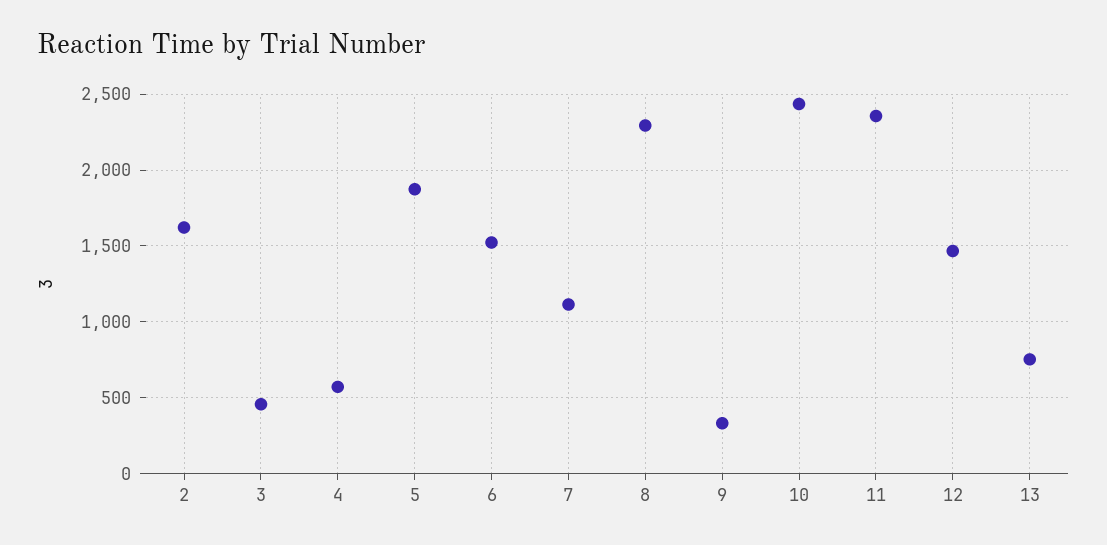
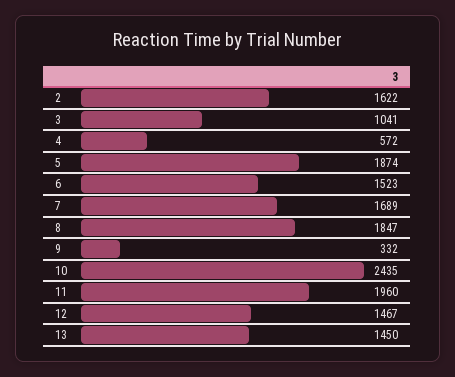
  {
    "2": 1622,
-   "3": 450,
+   "3": 1041,
    "4": 572,
    "5": 1874,
    "6": 1523,
-   "7": 1100,
+   "7": 1689,
-   "8": 2300,
+   "8": 1847,
    "9": 332,
    "10": 2435,
-   "11": 2350,
+   "11": 1960,
    "12": 1467,
-   "13": 750
+   "13": 1450
  }

